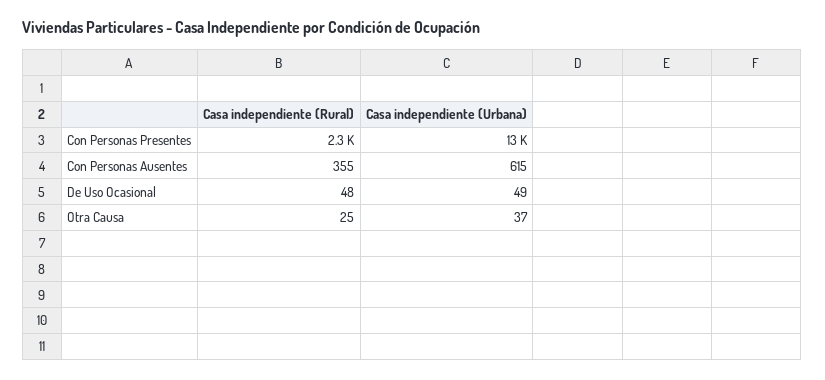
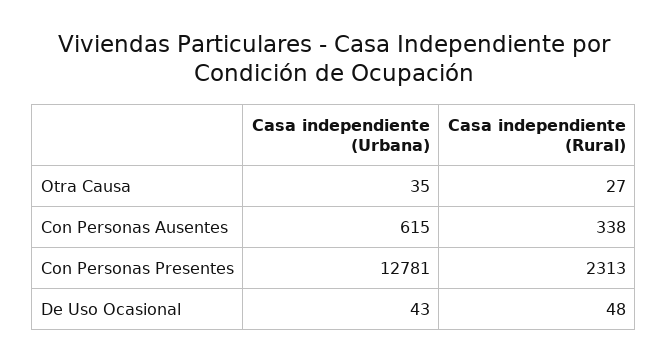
  {
    "Casa independiente (Rural)": {
      "Con Personas Presentes": 2313,
-     "Con Personas Ausentes": 355,
+     "Con Personas Ausentes": 338,
      "De Uso Ocasional": 48,
-     "Otra Causa": 25
+     "Otra Causa": 27
    },
    "Casa independiente (Urbana)": {
      "Con Personas Presentes": 12781,
      "Con Personas Ausentes": 615,
-     "De Uso Ocasional": 49,
+     "De Uso Ocasional": 43,
-     "Otra Causa": 37
+     "Otra Causa": 35
    }
  }

